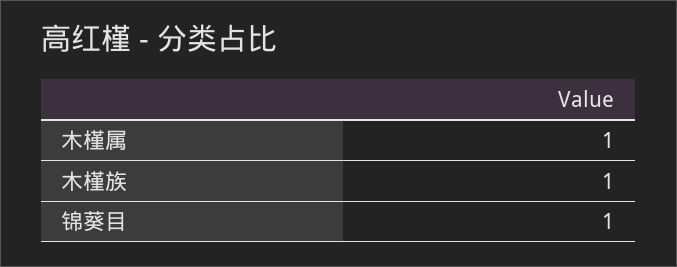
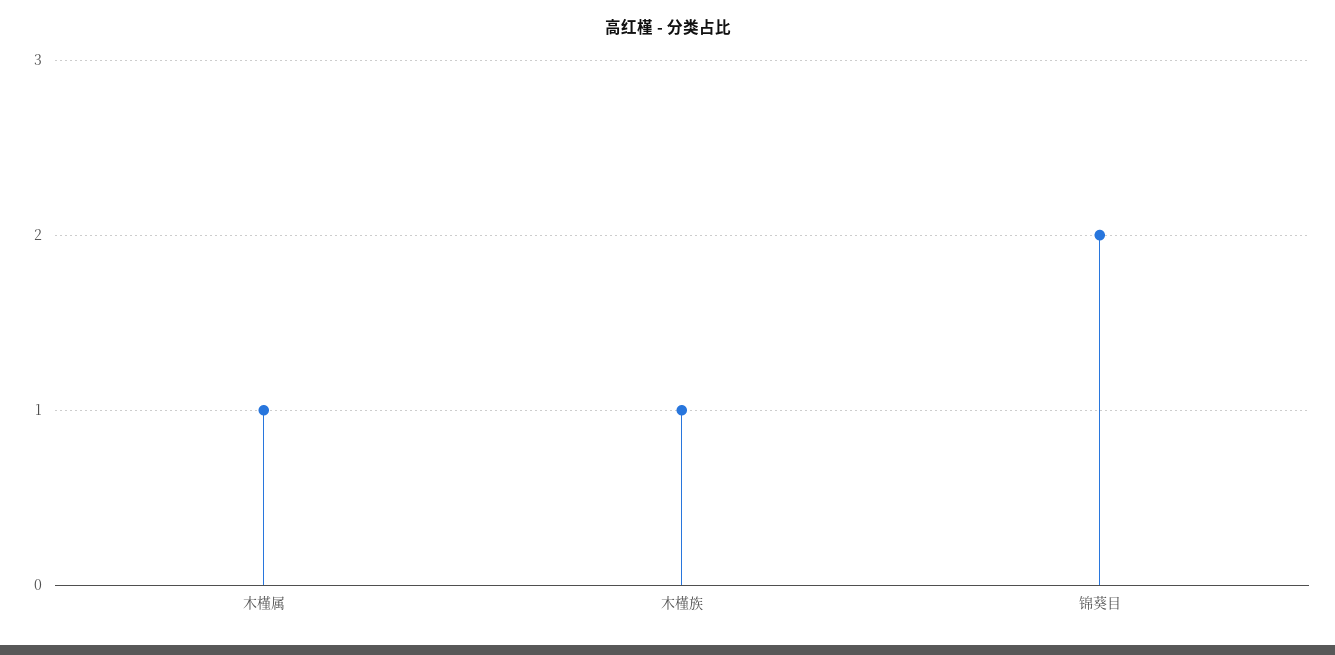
  {
    "木槿属": 1,
    "木槿族": 1,
-   "锦葵目": 1
+   "锦葵目": 2
  }

